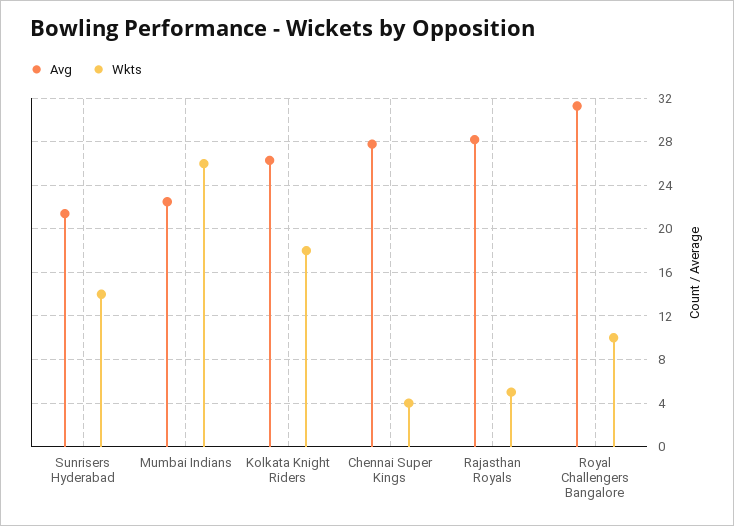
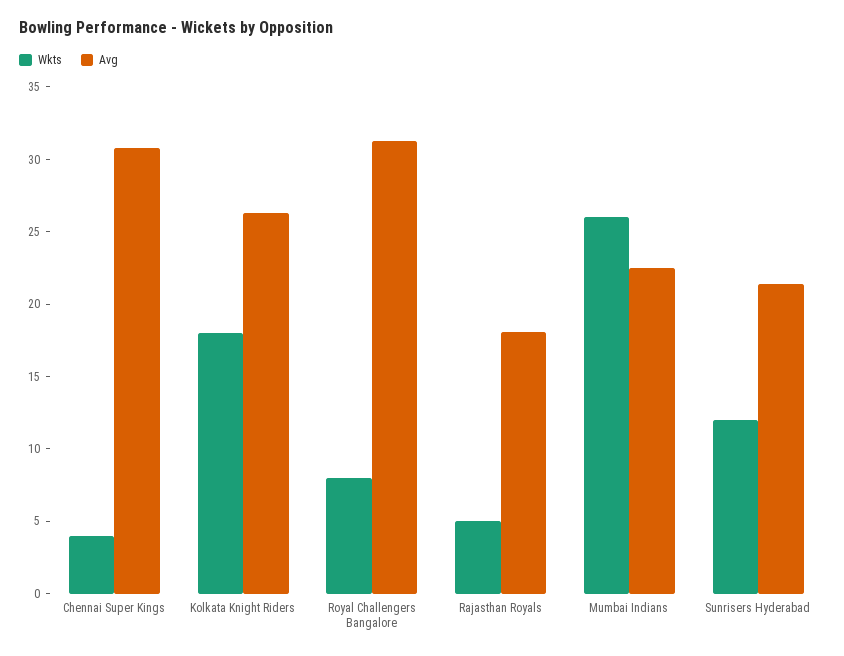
  {
    "Avg": {
      "Sunrisers Hyderabad": 21,
      "Mumbai Indians": 23,
      "Kolkata Knight Riders": 26,
-     "Chennai Super Kings": 28,
+     "Chennai Super Kings": 31,
-     "Rajasthan Royals": 28,
+     "Rajasthan Royals": 18,
      "Royal Challengers Bangalore": 31
    },
    "Wkts": {
-     "Sunrisers Hyderabad": 14,
+     "Sunrisers Hyderabad": 12,
      "Mumbai Indians": 26,
      "Kolkata Knight Riders": 18,
      "Chennai Super Kings": 4,
      "Rajasthan Royals": 5,
-     "Royal Challengers Bangalore": 10
+     "Royal Challengers Bangalore": 8
    }
  }

